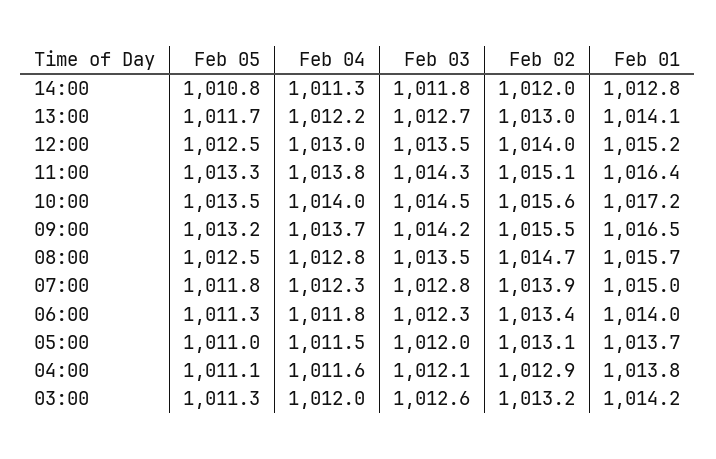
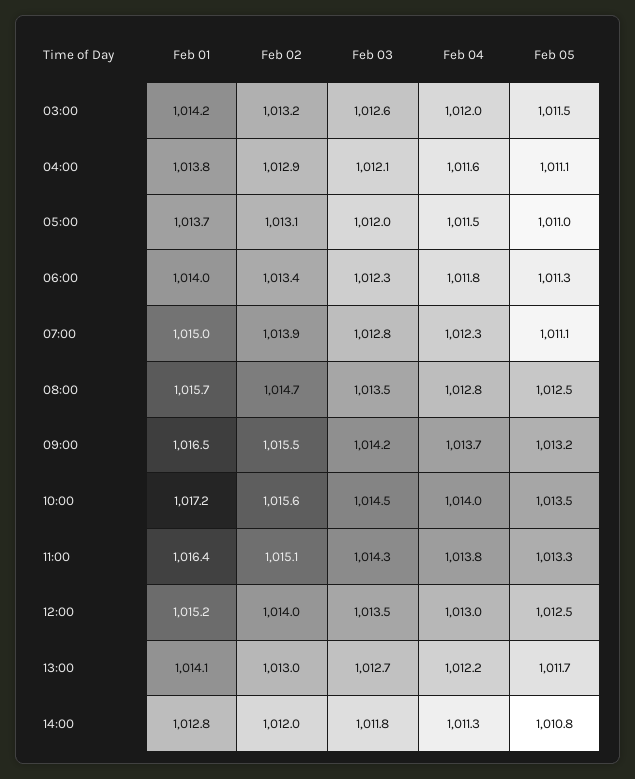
  {
    "Feb 05": {
      "14:00": 1010.8,
      "13:00": 1011.7,
      "12:00": 1012.5,
      "11:00": 1013.3,
      "10:00": 1013.5,
      "09:00": 1013.2,
      "08:00": 1012.5,
-     "07:00": 1011.8,
+     "07:00": 1011.1,
      "06:00": 1011.3,
      "05:00": 1011,
      "04:00": 1011.1,
-     "03:00": 1011.3
+     "03:00": 1011.5
    },
    "Feb 04": {
      "14:00": 1011.3,
      "13:00": 1012.2,
      "12:00": 1013,
      "11:00": 1013.8,
      "10:00": 1014,
      "09:00": 1013.7,
      "08:00": 1012.8,
      "07:00": 1012.3,
      "06:00": 1011.8,
      "05:00": 1011.5,
      "04:00": 1011.6,
      "03:00": 1012
    },
    "Feb 03": {
      "14:00": 1011.8,
      "13:00": 1012.7,
      "12:00": 1013.5,
      "11:00": 1014.3,
      "10:00": 1014.5,
      "09:00": 1014.2,
      "08:00": 1013.5,
      "07:00": 1012.8,
      "06:00": 1012.3,
      "05:00": 1012,
      "04:00": 1012.1,
      "03:00": 1012.6
    },
    "Feb 02": {
      "14:00": 1012,
      "13:00": 1013,
      "12:00": 1014,
      "11:00": 1015.1,
      "10:00": 1015.6,
      "09:00": 1015.5,
      "08:00": 1014.7,
      "07:00": 1013.9,
      "06:00": 1013.4,
      "05:00": 1013.1,
      "04:00": 1012.9,
      "03:00": 1013.2
    },
    "Feb 01": {
      "14:00": 1012.8,
      "13:00": 1014.1,
      "12:00": 1015.2,
      "11:00": 1016.4,
      "10:00": 1017.2,
      "09:00": 1016.5,
      "08:00": 1015.7,
      "07:00": 1015,
      "06:00": 1014,
      "05:00": 1013.7,
      "04:00": 1013.8,
      "03:00": 1014.2
    }
  }

